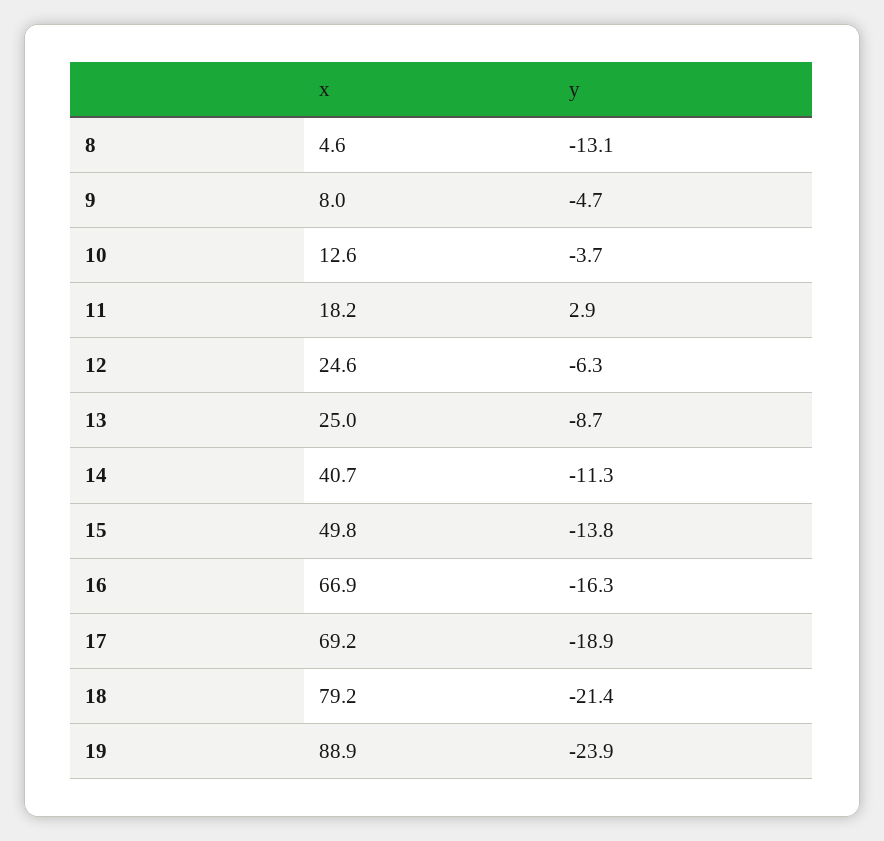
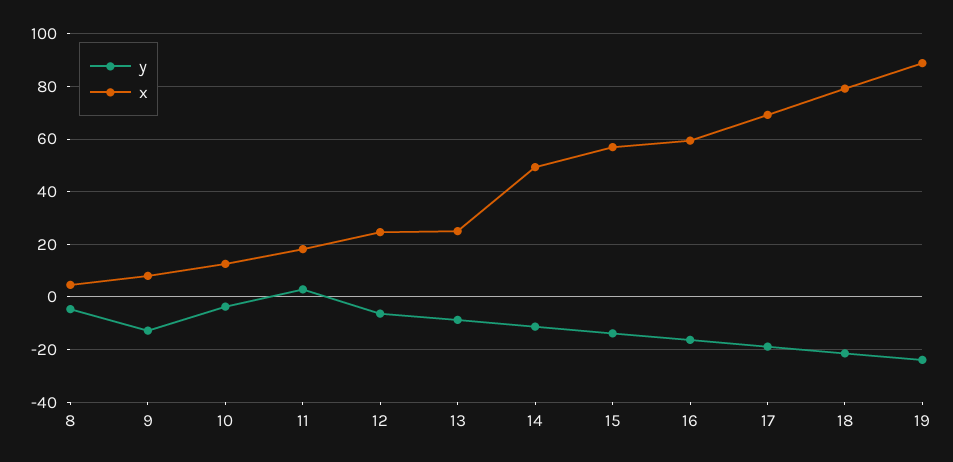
  {
    "x": {
      "8": 4.6,
      "9": 8,
      "10": 12.6,
      "11": 18.2,
      "12": 24.6,
      "13": 25,
-     "14": 40.7,
+     "14": 50,
-     "15": 49.8,
+     "15": 57.5,
-     "16": 66.9,
+     "16": 60,
      "17": 69.2,
      "18": 79.2,
      "19": 88.9
    },
    "y": {
-     "8": -13.1,
+     "8": -5,
-     "9": -4.7,
+     "9": -12.5,
      "10": -3.7,
      "11": 2.9,
      "12": -6.3,
      "13": -8.7,
      "14": -11.3,
      "15": -13.8,
      "16": -16.3,
      "17": -18.9,
      "18": -21.4,
      "19": -23.9
    }
  }

